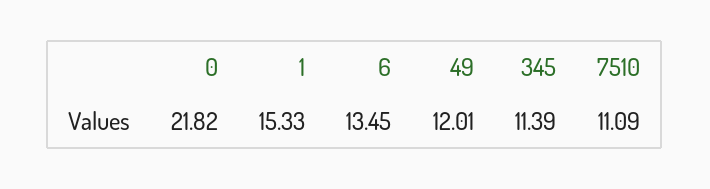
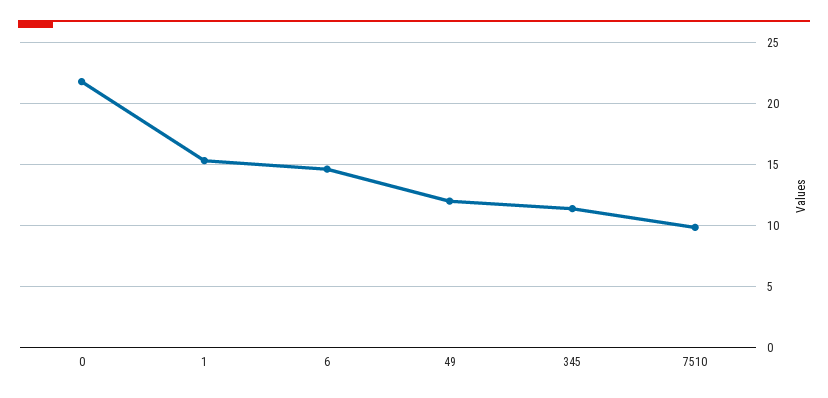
  {
    "0": 21.82,
    "1": 15.33,
-   "6": 13.45,
+   "6": 14.5,
    "49": 12.01,
    "345": 11.39,
-   "7510": 11.09
+   "7510": 10
  }

